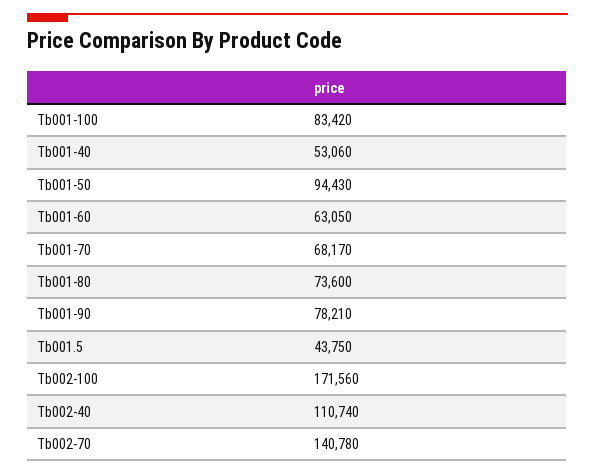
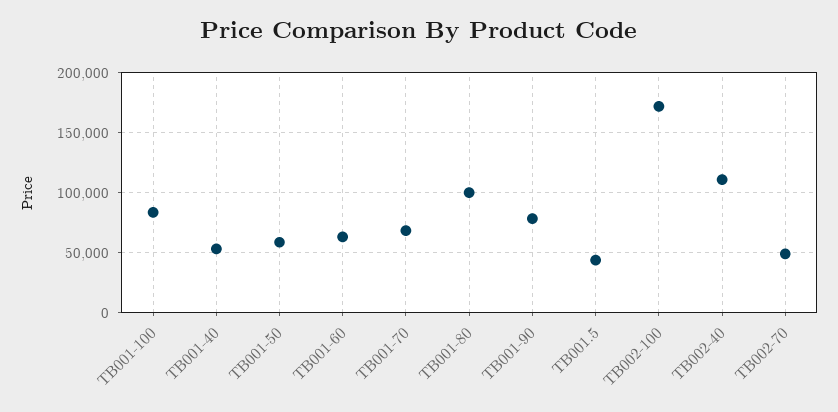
  {
    "Tb001-100": 83420,
    "Tb001-40": 53060,
-   "Tb001-50": 94430,
+   "Tb001-50": 60000,
    "Tb001-60": 63050,
    "Tb001-70": 68170,
-   "Tb001-80": 73600,
+   "Tb001-80": 100000,
    "Tb001-90": 78210,
    "Tb001.5": 43750,
    "Tb002-100": 171560,
    "Tb002-40": 110740,
-   "Tb002-70": 140780
+   "Tb002-70": 50000
  }

